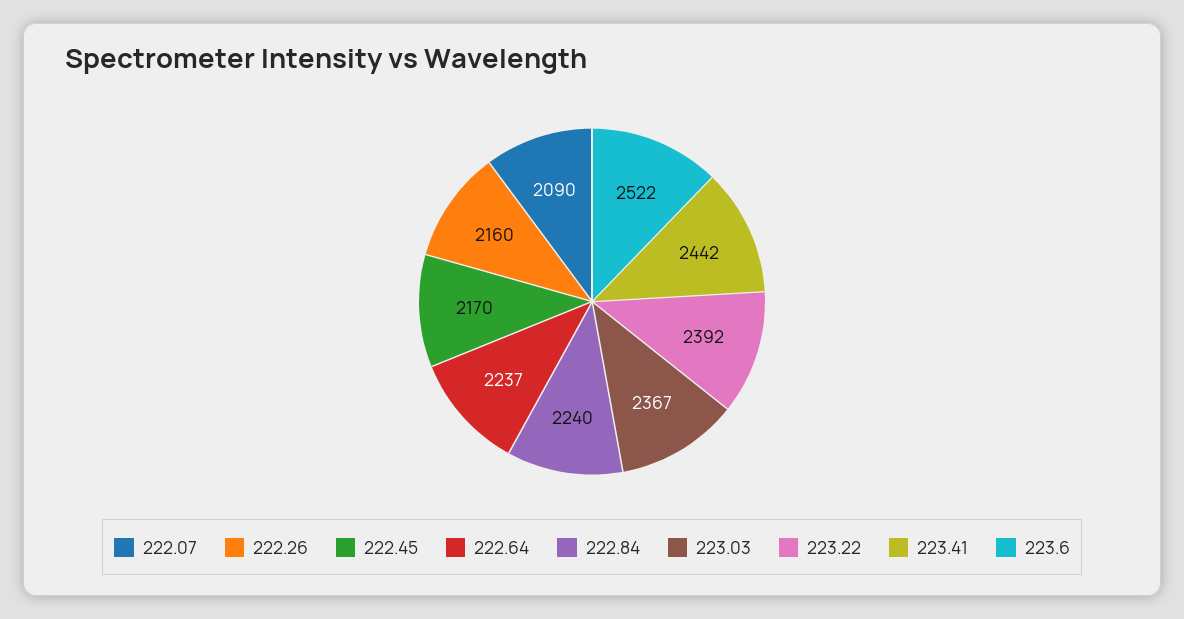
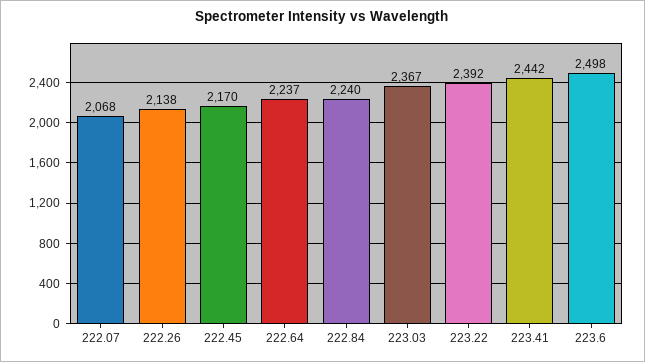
  {
-   "222.07": 2090,
+   "222.07": 2068,
-   "222.26": 2160,
+   "222.26": 2138,
    "222.45": 2170,
    "222.64": 2237,
    "222.84": 2240,
    "223.03": 2367,
    "223.22": 2392,
    "223.41": 2442,
-   "223.6": 2522
+   "223.6": 2498
  }

